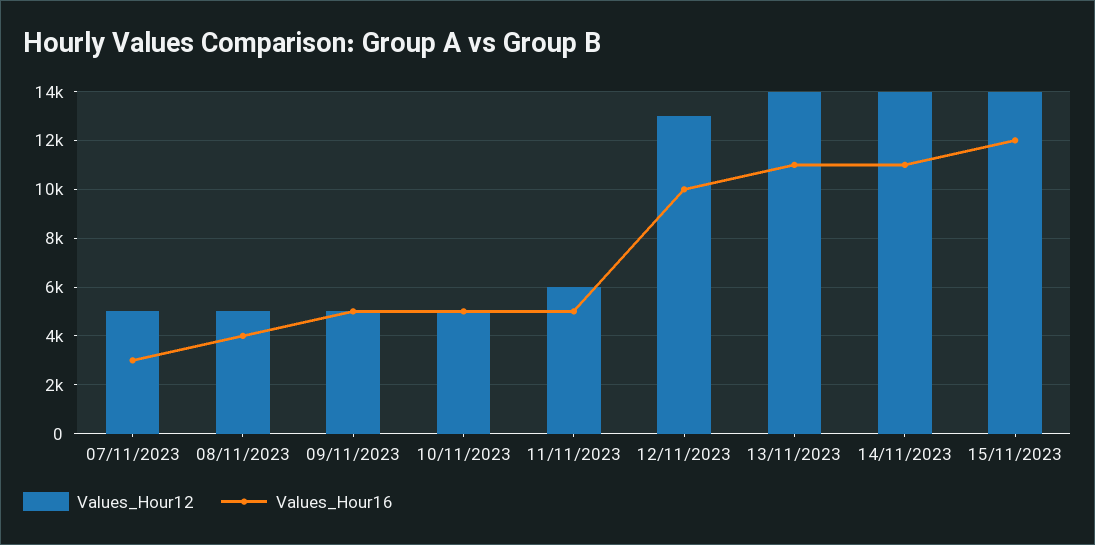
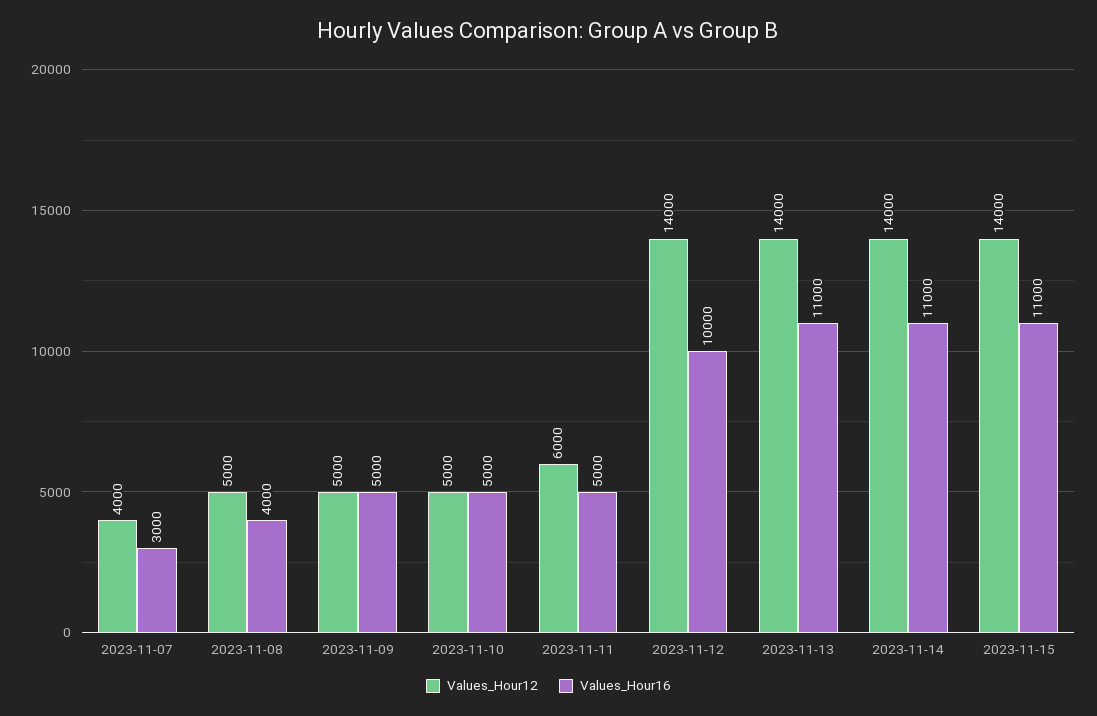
  {
    "Values_Hour12": {
-     "07/11/2023": 5000,
+     "07/11/2023": 4000,
      "08/11/2023": 5000,
      "09/11/2023": 5000,
      "10/11/2023": 5000,
      "11/11/2023": 6000,
-     "12/11/2023": 13000,
+     "12/11/2023": 14000,
      "13/11/2023": 14000,
      "14/11/2023": 14000,
      "15/11/2023": 14000
    },
    "Values_Hour16": {
      "07/11/2023": 3000,
      "08/11/2023": 4000,
      "09/11/2023": 5000,
      "10/11/2023": 5000,
      "11/11/2023": 5000,
      "12/11/2023": 10000,
      "13/11/2023": 11000,
      "14/11/2023": 11000,
-     "15/11/2023": 12000
+     "15/11/2023": 11000
    }
  }

